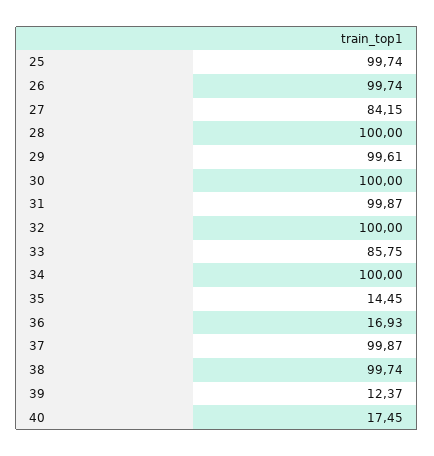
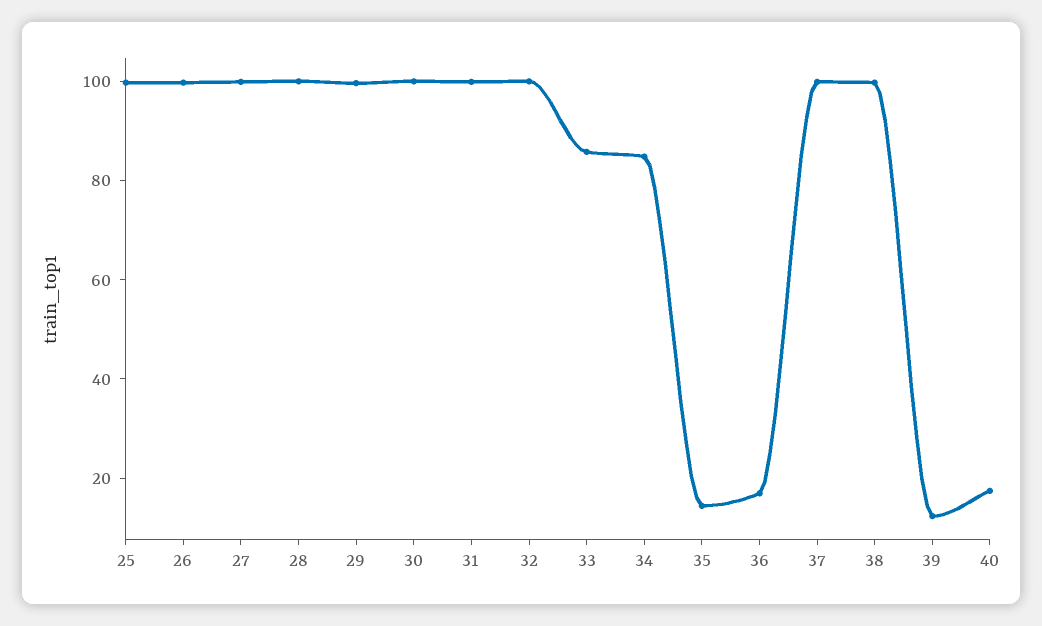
  {
    "25": 99.74,
    "26": 99.74,
-   "27": 84.15,
+   "27": 100,
    "28": 100,
    "29": 99.61,
    "30": 100,
    "31": 99.87,
    "32": 100,
    "33": 85.75,
-   "34": 100,
+   "34": 85,
    "35": 14.45,
    "36": 16.93,
    "37": 99.87,
    "38": 99.74,
    "39": 12.37,
    "40": 17.45
  }

